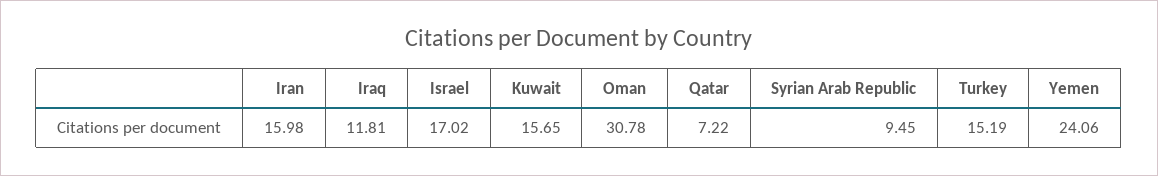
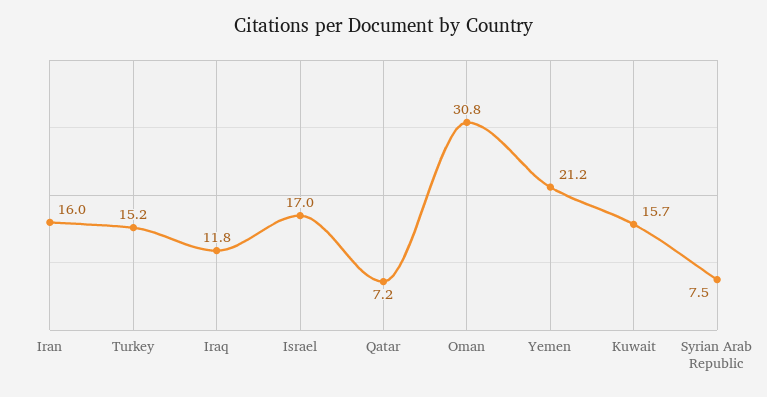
  {
    "Iran": 15.98,
    "Iraq": 11.81,
    "Israel": 17.02,
    "Kuwait": 15.65,
    "Oman": 30.78,
    "Qatar": 7.22,
-   "Syrian Arab Republic": 9.45,
+   "Syrian Arab Republic": 7.5,
    "Turkey": 15.19,
-   "Yemen": 24.06
+   "Yemen": 21.2
  }

